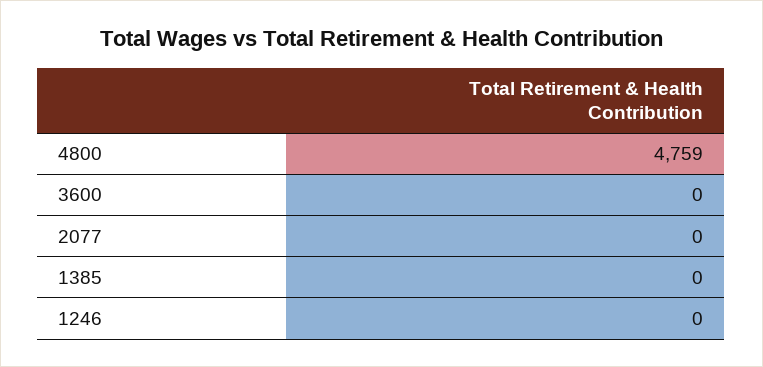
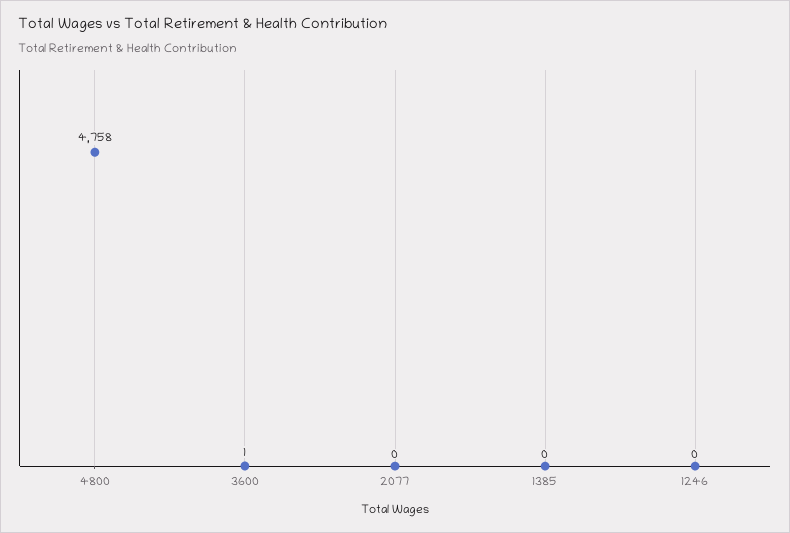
  {
-   "4800": 4759,
+   "4800": 4758,
-   "3600": 0,
+   "3600": 1,
    "2077": 0,
    "1385": 0,
    "1246": 0
  }

